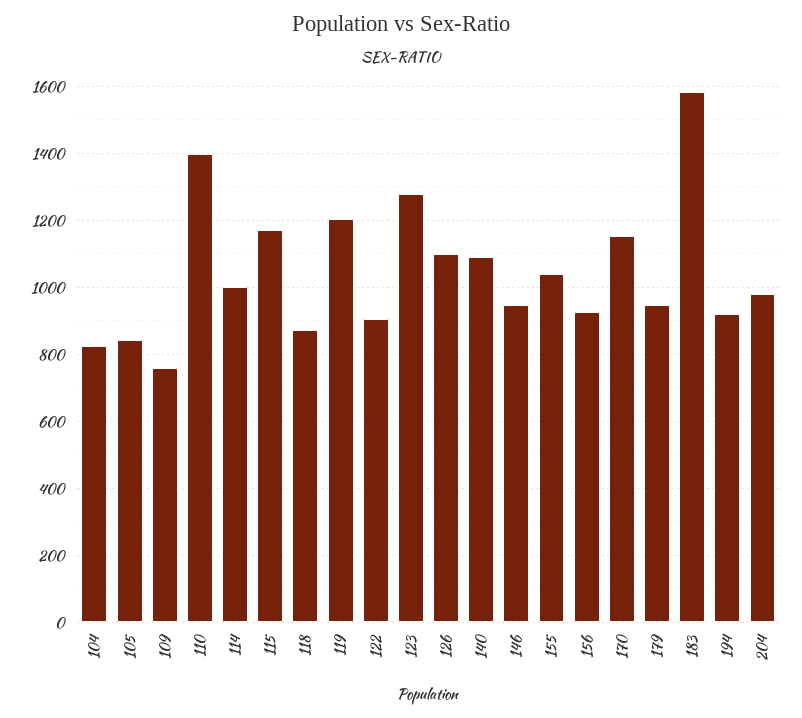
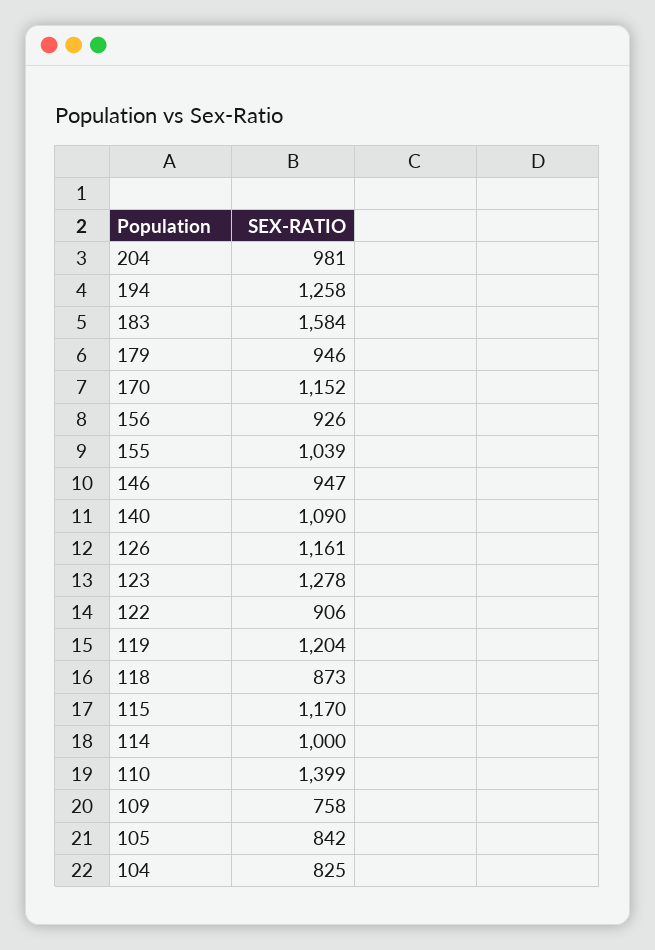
  {
    "104": 825,
    "105": 842,
    "109": 758,
    "110": 1399,
    "114": 1000,
    "115": 1170,
    "118": 873,
    "119": 1204,
    "122": 906,
    "123": 1278,
-   "126": 1100,
+   "126": 1161,
    "140": 1090,
    "146": 947,
    "155": 1039,
    "156": 926,
    "170": 1152,
    "179": 946,
    "183": 1584,
-   "194": 920,
+   "194": 1258,
    "204": 981
  }

